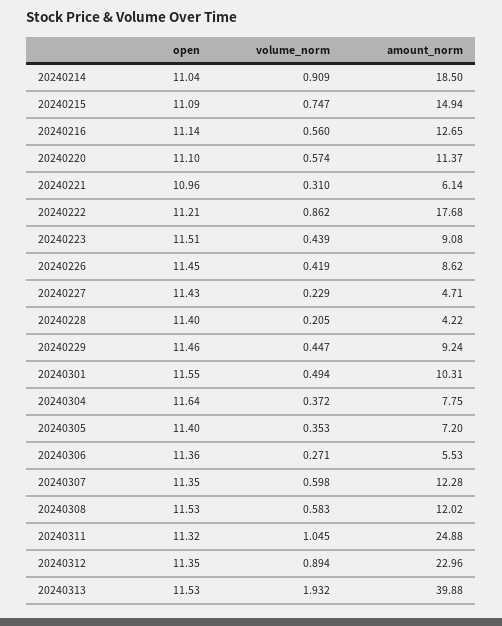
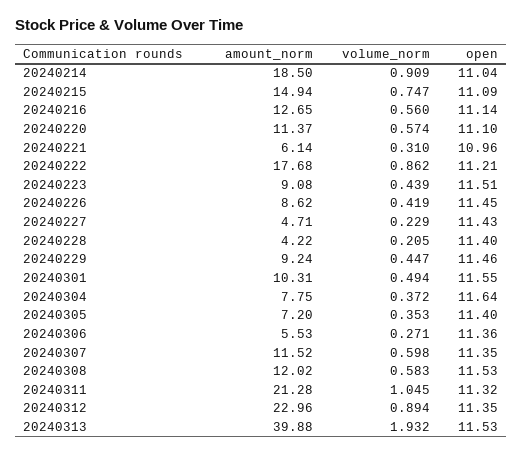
  {
    "open": {
      "20240214": 11.04,
      "20240215": 11.09,
      "20240216": 11.14,
      "20240220": 11.1,
      "20240221": 10.96,
      "20240222": 11.21,
      "20240223": 11.51,
      "20240226": 11.45,
      "20240227": 11.43,
      "20240228": 11.4,
      "20240229": 11.46,
      "20240301": 11.55,
      "20240304": 11.64,
      "20240305": 11.4,
      "20240306": 11.36,
      "20240307": 11.35,
      "20240308": 11.53,
      "20240311": 11.32,
      "20240312": 11.35,
      "20240313": 11.53
    },
    "volume_norm": {
      "20240214": 0.909,
      "20240215": 0.747,
      "20240216": 0.56,
      "20240220": 0.574,
      "20240221": 0.31,
      "20240222": 0.862,
      "20240223": 0.439,
      "20240226": 0.419,
      "20240227": 0.229,
      "20240228": 0.205,
      "20240229": 0.447,
      "20240301": 0.494,
      "20240304": 0.372,
      "20240305": 0.353,
      "20240306": 0.271,
      "20240307": 0.598,
      "20240308": 0.583,
      "20240311": 1.045,
      "20240312": 0.894,
      "20240313": 1.932
    },
    "amount_norm": {
      "20240214": 18.5,
      "20240215": 14.94,
      "20240216": 12.65,
      "20240220": 11.37,
      "20240221": 6.14,
      "20240222": 17.68,
      "20240223": 9.08,
      "20240226": 8.62,
      "20240227": 4.71,
      "20240228": 4.22,
      "20240229": 9.24,
      "20240301": 10.31,
      "20240304": 7.75,
      "20240305": 7.2,
      "20240306": 5.53,
-     "20240307": 12.28,
+     "20240307": 11.52,
      "20240308": 12.02,
-     "20240311": 24.88,
+     "20240311": 21.28,
      "20240312": 22.96,
      "20240313": 39.88
    }
  }

